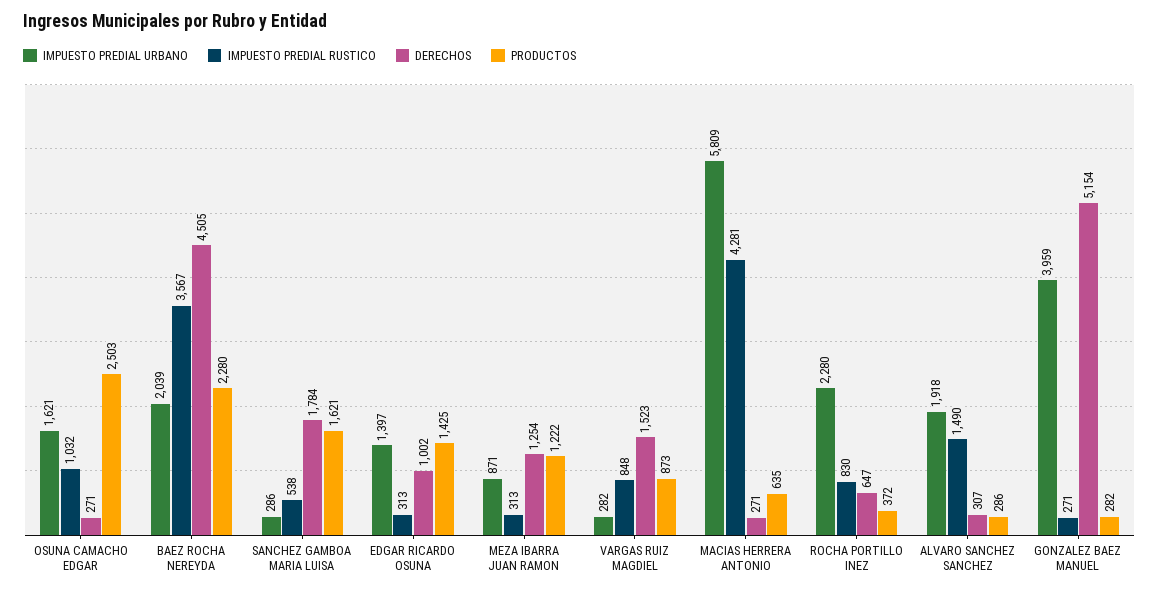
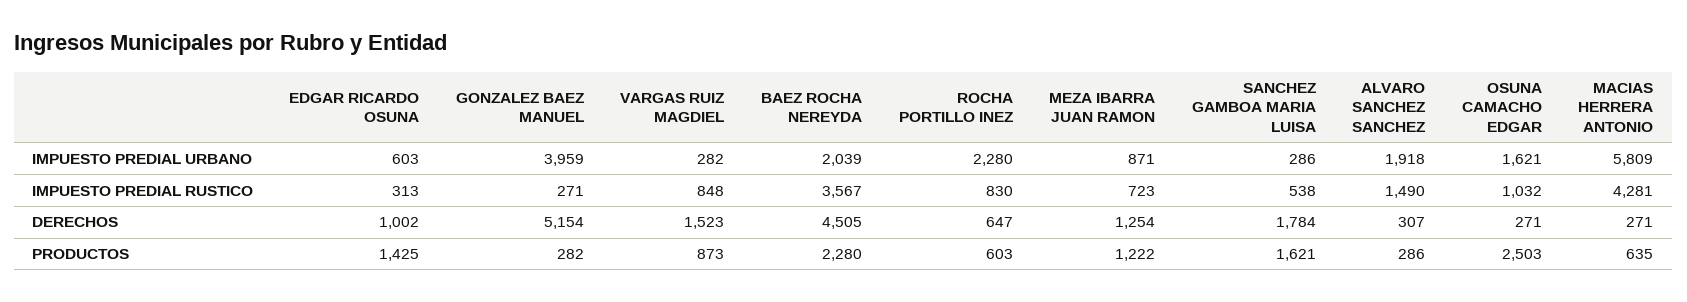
  {
    "IMPUESTO PREDIAL URBANO": {
      "OSUNA CAMACHO EDGAR": 1621,
      "BAEZ ROCHA NEREYDA": 2039,
      "SANCHEZ GAMBOA MARIA LUISA": 286,
-     "EDGAR RICARDO OSUNA": 1397,
+     "EDGAR RICARDO OSUNA": 603,
      "MEZA IBARRA JUAN RAMON": 871,
      "VARGAS RUIZ MAGDIEL": 282,
      "MACIAS HERRERA ANTONIO": 5809,
      "ROCHA PORTILLO INEZ": 2280,
      "ALVARO SANCHEZ SANCHEZ": 1918,
      "GONZALEZ BAEZ MANUEL": 3959
    },
    "IMPUESTO PREDIAL RUSTICO": {
      "OSUNA CAMACHO EDGAR": 1032,
      "BAEZ ROCHA NEREYDA": 3567,
      "SANCHEZ GAMBOA MARIA LUISA": 538,
      "EDGAR RICARDO OSUNA": 313,
-     "MEZA IBARRA JUAN RAMON": 313,
+     "MEZA IBARRA JUAN RAMON": 723,
      "VARGAS RUIZ MAGDIEL": 848,
      "MACIAS HERRERA ANTONIO": 4281,
      "ROCHA PORTILLO INEZ": 830,
      "ALVARO SANCHEZ SANCHEZ": 1490,
      "GONZALEZ BAEZ MANUEL": 271
    },
    "DERECHOS": {
      "OSUNA CAMACHO EDGAR": 271,
      "BAEZ ROCHA NEREYDA": 4505,
      "SANCHEZ GAMBOA MARIA LUISA": 1784,
      "EDGAR RICARDO OSUNA": 1002,
      "MEZA IBARRA JUAN RAMON": 1254,
      "VARGAS RUIZ MAGDIEL": 1523,
      "MACIAS HERRERA ANTONIO": 271,
      "ROCHA PORTILLO INEZ": 647,
      "ALVARO SANCHEZ SANCHEZ": 307,
      "GONZALEZ BAEZ MANUEL": 5154
    },
    "PRODUCTOS": {
      "OSUNA CAMACHO EDGAR": 2503,
      "BAEZ ROCHA NEREYDA": 2280,
      "SANCHEZ GAMBOA MARIA LUISA": 1621,
      "EDGAR RICARDO OSUNA": 1425,
      "MEZA IBARRA JUAN RAMON": 1222,
      "VARGAS RUIZ MAGDIEL": 873,
      "MACIAS HERRERA ANTONIO": 635,
-     "ROCHA PORTILLO INEZ": 372,
+     "ROCHA PORTILLO INEZ": 603,
      "ALVARO SANCHEZ SANCHEZ": 286,
      "GONZALEZ BAEZ MANUEL": 282
    }
  }

